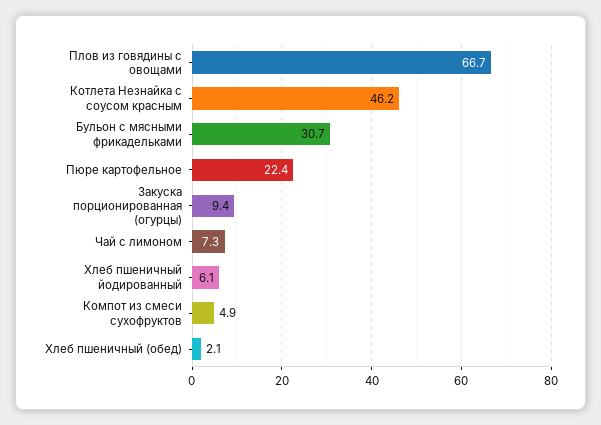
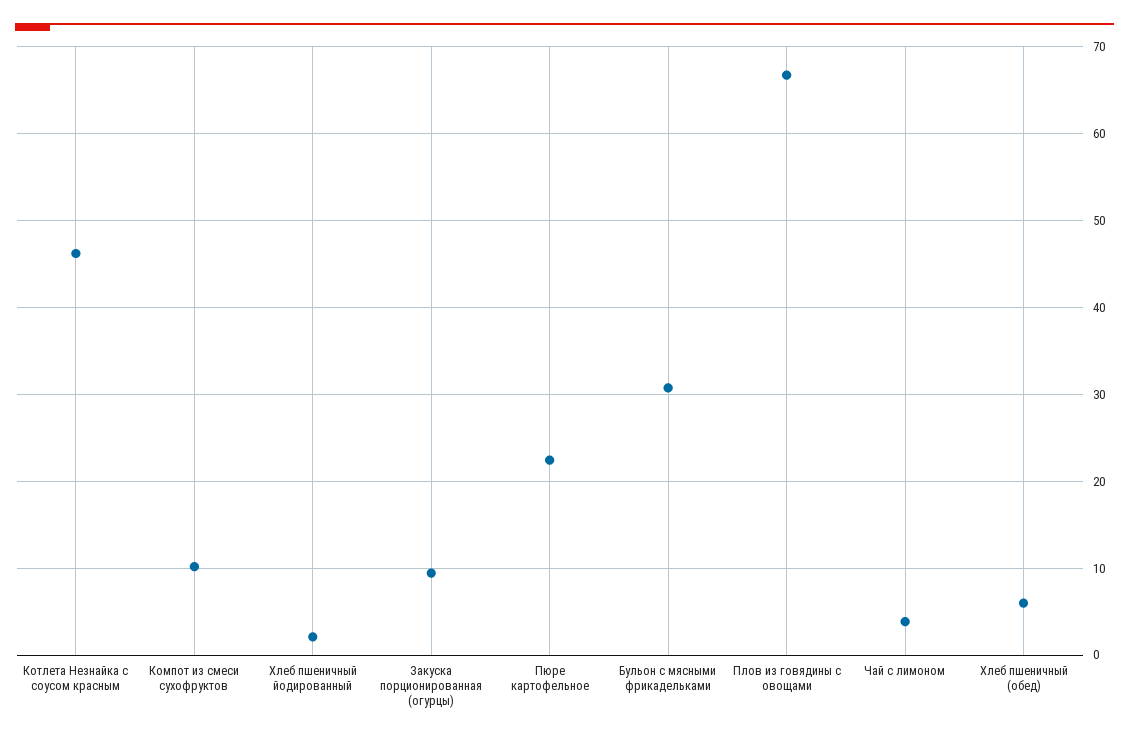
  {
    "Плов из говядины с овощами": 66.7,
    "Котлета Незнайка с соусом красным": 46.2,
    "Бульон с мясными фрикадельками": 30.7,
    "Пюре картофельное": 22.4,
    "Закуска порционированная (огурцы)": 9.4,
-   "Чай с лимоном": 7.3,
+   "Чай с лимоном": 4,
-   "Хлеб пшеничный йодированный": 6.1,
+   "Хлеб пшеничный йодированный": 2,
-   "Компот из смеси сухофруктов": 4.9,
+   "Компот из смеси сухофруктов": 10,
-   "Хлеб пшеничный (обед)": 2.1
+   "Хлеб пшеничный (обед)": 6
  }

